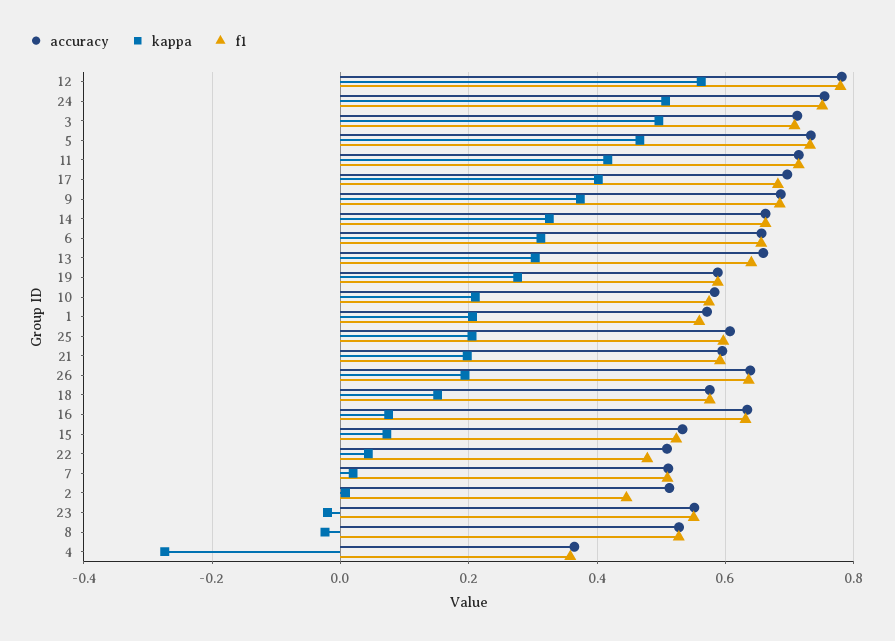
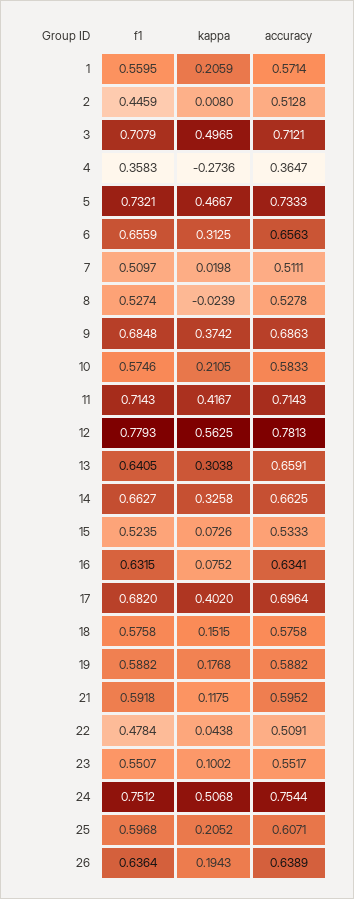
  {
    "accuracy": {
      "12": 0.7813,
      "24": 0.7544,
      "3": 0.7121,
      "5": 0.7333,
      "11": 0.7143,
      "17": 0.6964,
      "9": 0.6863,
      "14": 0.6625,
      "6": 0.6563,
      "13": 0.6591,
      "19": 0.5882,
      "10": 0.5833,
      "1": 0.5714,
      "25": 0.6071,
      "21": 0.5952,
      "26": 0.6389,
      "18": 0.5758,
      "16": 0.6341,
      "15": 0.5333,
      "22": 0.5091,
      "7": 0.5111,
      "2": 0.5128,
      "23": 0.5517,
      "8": 0.5278,
      "4": 0.3647
    },
    "kappa": {
      "12": 0.5625,
      "24": 0.5068,
      "3": 0.4965,
      "5": 0.4667,
      "11": 0.4167,
      "17": 0.402,
      "9": 0.3742,
      "14": 0.3258,
      "6": 0.3125,
      "13": 0.3038,
-     "19": 0.28,
+     "19": 0.1768,
      "10": 0.2105,
      "1": 0.2059,
      "25": 0.2052,
-     "21": 0.2,
+     "21": 0.1175,
      "26": 0.1943,
      "18": 0.1515,
      "16": 0.0752,
      "15": 0.0726,
      "22": 0.0438,
      "7": 0.0198,
      "2": 0.008,
-     "23": -0.02,
+     "23": 0.1002,
      "8": -0.0239,
      "4": -0.2736
    },
    "f1": {
      "12": 0.7793,
      "24": 0.7512,
      "3": 0.7079,
      "5": 0.7321,
      "11": 0.7143,
      "17": 0.682,
      "9": 0.6848,
      "14": 0.6627,
      "6": 0.6559,
      "13": 0.6405,
      "19": 0.5882,
      "10": 0.5746,
      "1": 0.5595,
      "25": 0.5968,
      "21": 0.5918,
      "26": 0.6364,
      "18": 0.5758,
      "16": 0.6315,
      "15": 0.5235,
      "22": 0.4784,
      "7": 0.5097,
      "2": 0.4459,
      "23": 0.5507,
      "8": 0.5274,
      "4": 0.3583
    }
  }

